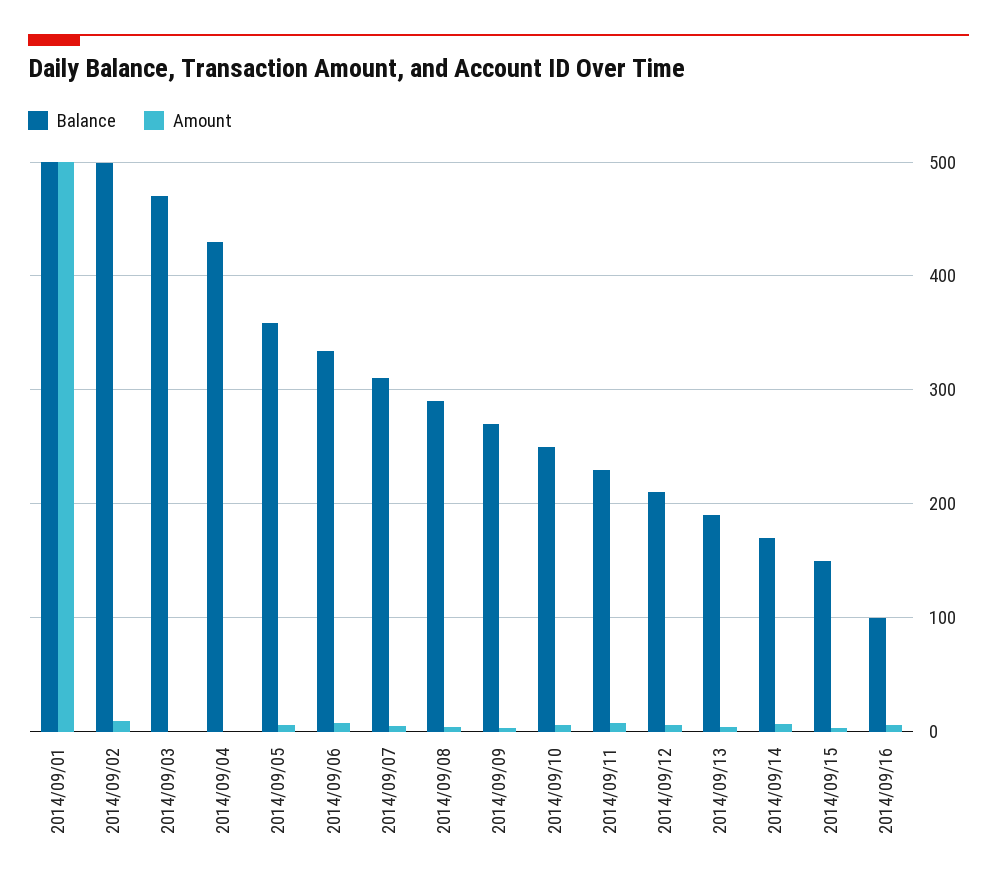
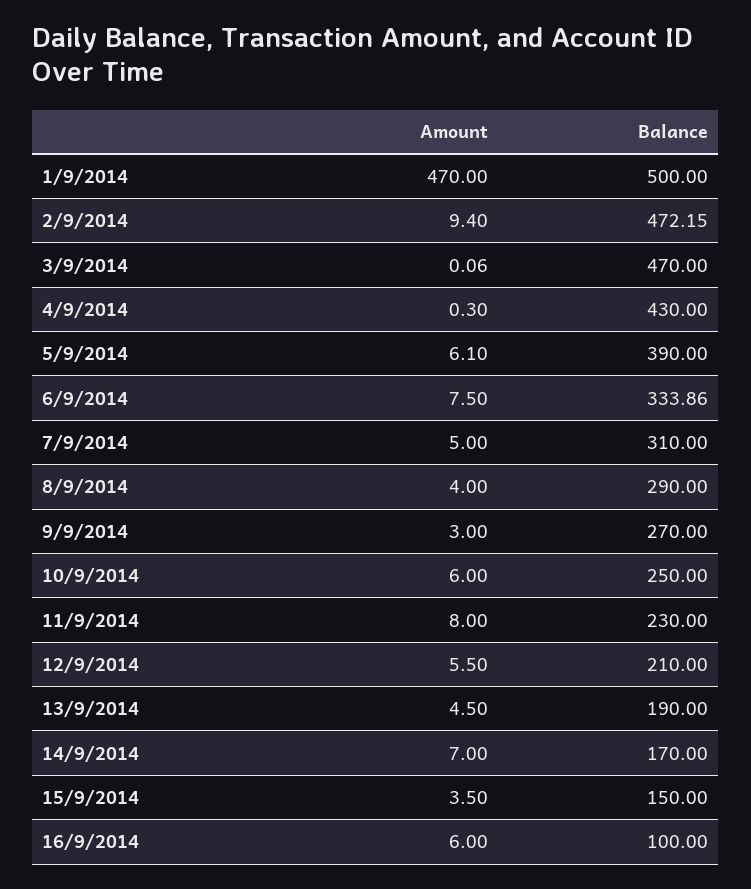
  {
    "Balance": {
      "2014/09/01": 500,
-     "2014/09/02": 500,
+     "2014/09/02": 472.15,
      "2014/09/03": 470,
      "2014/09/04": 430,
-     "2014/09/05": 360,
+     "2014/09/05": 390,
      "2014/09/06": 333.86,
      "2014/09/07": 310,
      "2014/09/08": 290,
      "2014/09/09": 270,
      "2014/09/10": 250,
      "2014/09/11": 230,
      "2014/09/12": 210,
      "2014/09/13": 190,
      "2014/09/14": 170,
      "2014/09/15": 150,
      "2014/09/16": 100
    },
    "Amount": {
-     "2014/09/01": 500,
+     "2014/09/01": 470,
      "2014/09/02": 9.4,
      "2014/09/03": 0.06,
      "2014/09/04": 0.3,
      "2014/09/05": 6.1,
      "2014/09/06": 7.5,
      "2014/09/07": 5,
      "2014/09/08": 4,
      "2014/09/09": 3,
      "2014/09/10": 6,
      "2014/09/11": 8,
      "2014/09/12": 5.5,
      "2014/09/13": 4.5,
      "2014/09/14": 7,
      "2014/09/15": 3.5,
      "2014/09/16": 6
    }
  }

